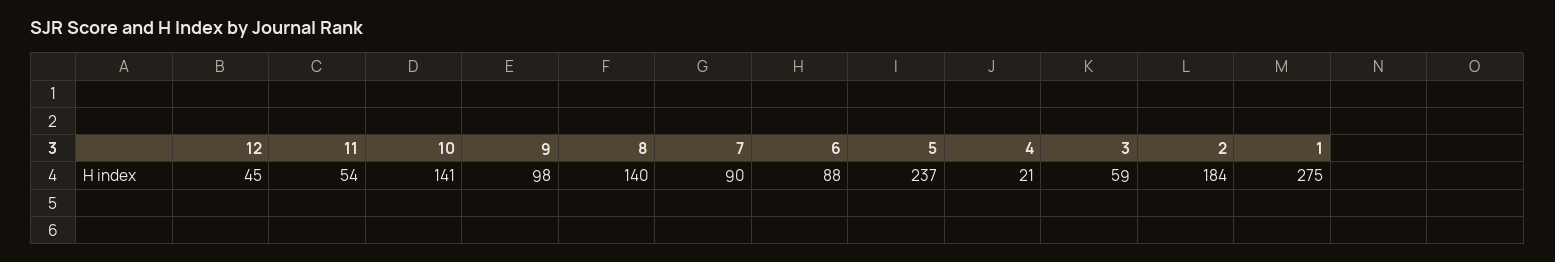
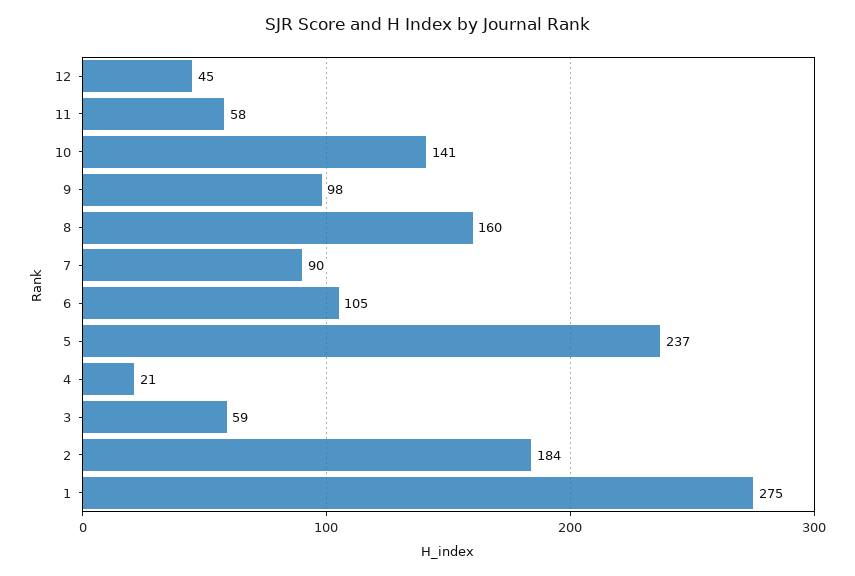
  {
    "12": 45,
-   "11": 54,
+   "11": 58,
    "10": 141,
    "9": 98,
-   "8": 140,
+   "8": 160,
    "7": 90,
-   "6": 88,
+   "6": 105,
    "5": 237,
    "4": 21,
    "3": 59,
    "2": 184,
    "1": 275
  }

